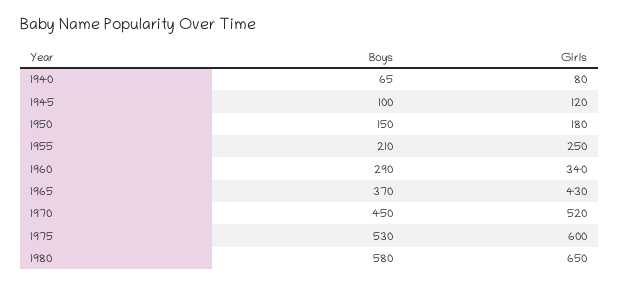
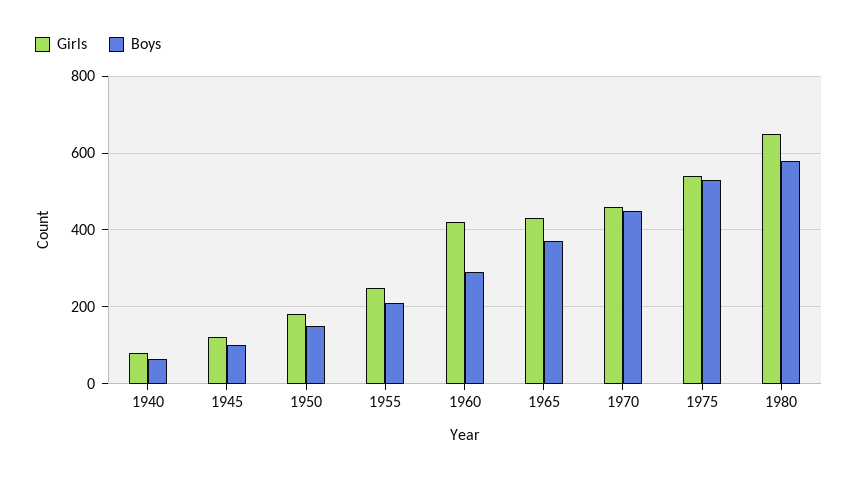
  {
    "Boys": {
      "1940": 65,
      "1945": 100,
      "1950": 150,
      "1955": 210,
      "1960": 290,
      "1965": 370,
      "1970": 450,
      "1975": 530,
      "1980": 580
    },
    "Girls": {
      "1940": 80,
      "1945": 120,
      "1950": 180,
      "1955": 250,
-     "1960": 340,
+     "1960": 420,
      "1965": 430,
-     "1970": 520,
+     "1970": 460,
-     "1975": 600,
+     "1975": 540,
      "1980": 650
    }
  }

